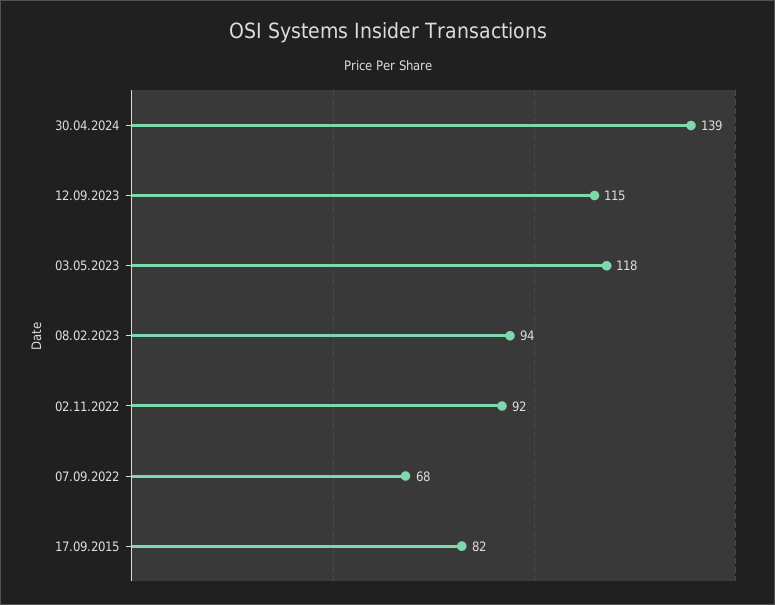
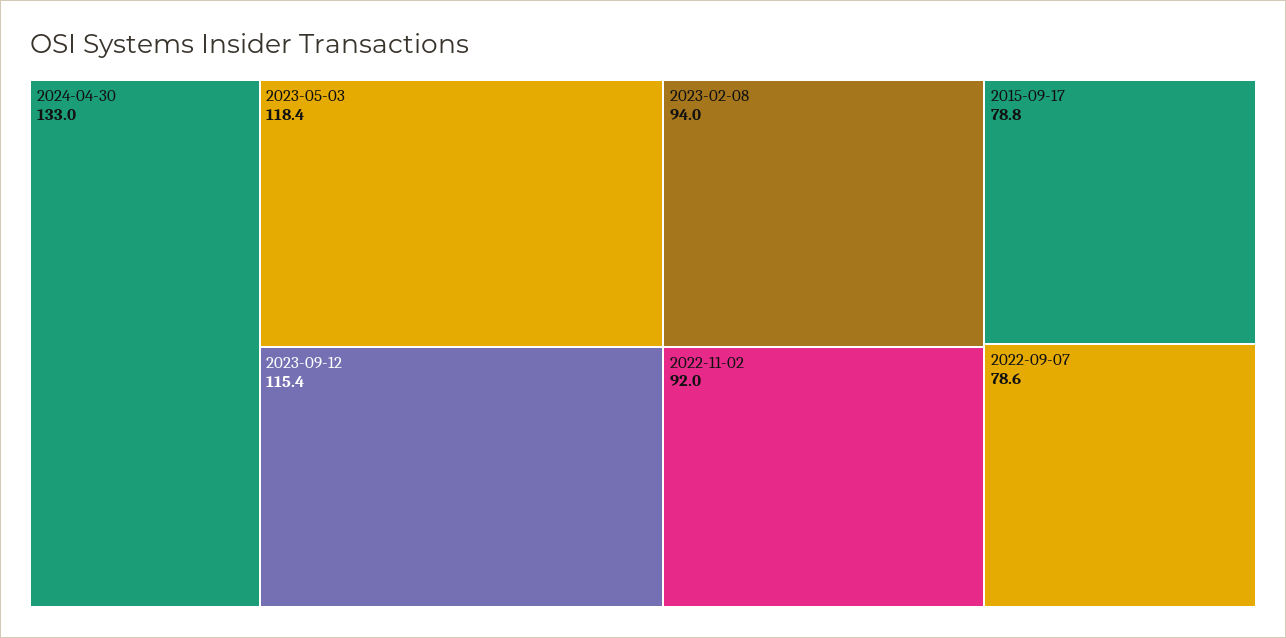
  {
-   "30.04.2024": 139,
+   "30.04.2024": 133,
    "12.09.2023": 115.4,
    "03.05.2023": 118.4,
    "08.02.2023": 94,
    "02.11.2022": 92,
-   "07.09.2022": 68,
+   "07.09.2022": 78.6,
-   "17.09.2015": 82
+   "17.09.2015": 78.8
  }

